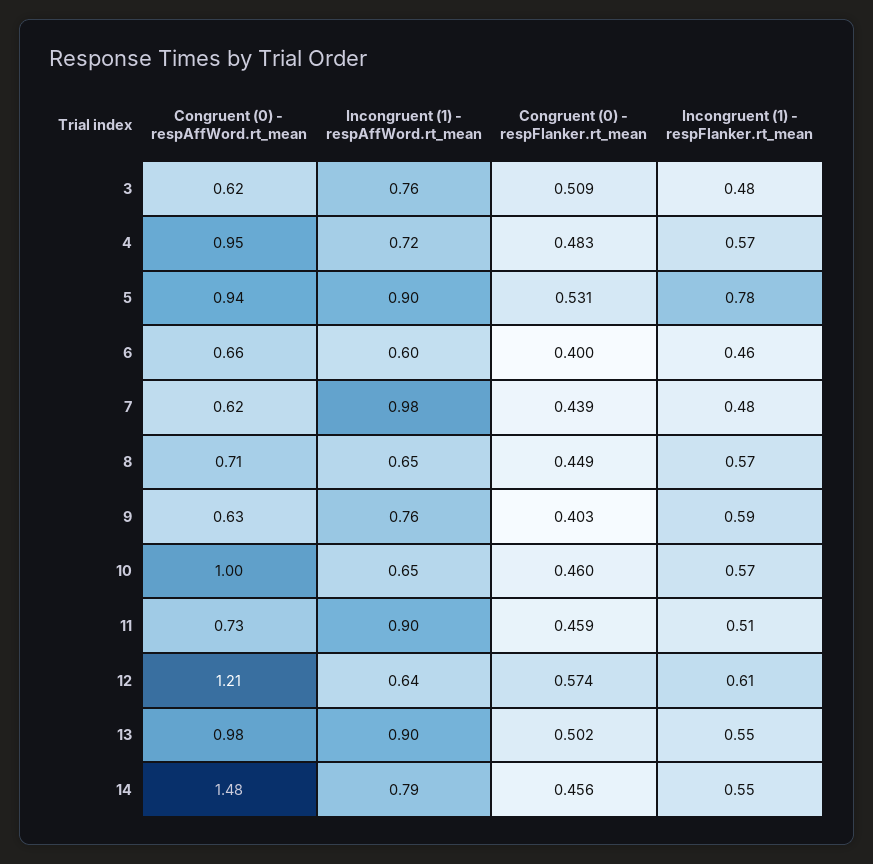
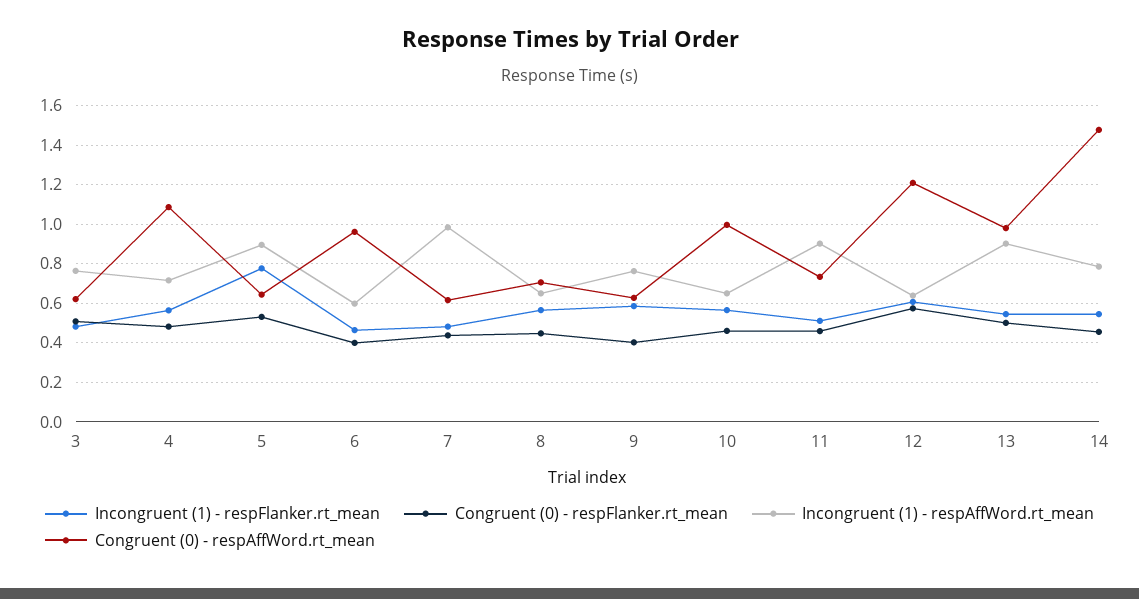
  {
    "Congruent (0) - respAffWord.rt_mean": {
      "3": 0.62,
-     "4": 0.95,
+     "4": 1.1,
-     "5": 0.94,
+     "5": 0.65,
-     "6": 0.66,
+     "6": 0.95,
      "7": 0.62,
      "8": 0.71,
      "9": 0.63,
      "10": 1,
      "11": 0.73,
      "12": 1.21,
      "13": 0.98,
      "14": 1.48
    },
    "Incongruent (1) - respAffWord.rt_mean": {
      "3": 0.76,
      "4": 0.72,
      "5": 0.9,
      "6": 0.6,
      "7": 0.98,
      "8": 0.65,
      "9": 0.76,
      "10": 0.65,
      "11": 0.9,
      "12": 0.64,
      "13": 0.9,
      "14": 0.79
    },
    "Congruent (0) - respFlanker.rt_mean": {
      "3": 0.509,
      "4": 0.483,
      "5": 0.531,
      "6": 0.4,
      "7": 0.439,
      "8": 0.449,
      "9": 0.403,
      "10": 0.46,
      "11": 0.459,
      "12": 0.574,
      "13": 0.502,
      "14": 0.456
    },
    "Incongruent (1) - respFlanker.rt_mean": {
      "3": 0.48,
      "4": 0.57,
      "5": 0.78,
      "6": 0.46,
      "7": 0.48,
      "8": 0.57,
      "9": 0.59,
      "10": 0.57,
      "11": 0.51,
      "12": 0.61,
      "13": 0.55,
      "14": 0.55
    }
  }

